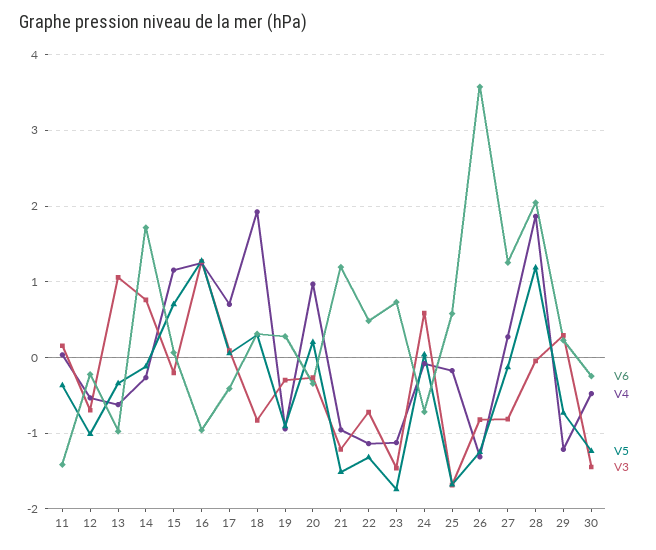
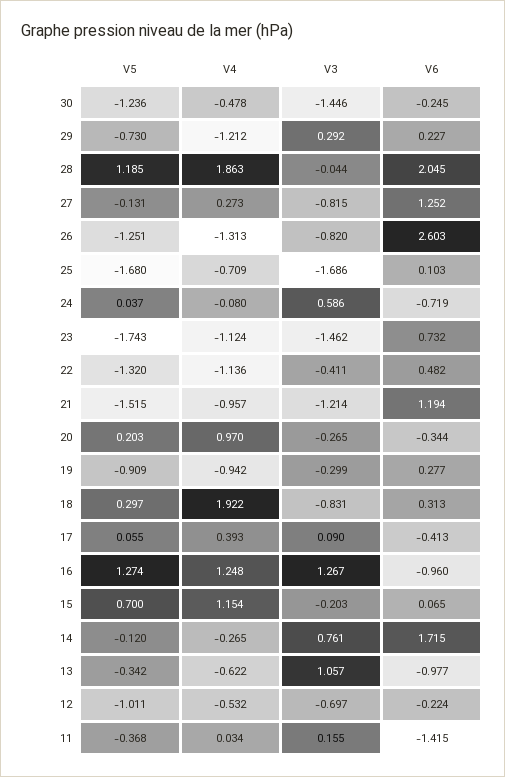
  {
    "V6": {
      "11": -1.415,
      "12": -0.224,
      "13": -0.977,
      "14": 1.715,
      "15": 0.065,
      "16": -0.96,
      "17": -0.413,
      "18": 0.313,
      "19": 0.277,
      "20": -0.344,
      "21": 1.194,
      "22": 0.482,
      "23": 0.732,
      "24": -0.719,
-     "25": 0.6,
+     "25": 0.103,
-     "26": 3.6,
+     "26": 2.603,
      "27": 1.252,
      "28": 2.045,
      "29": 0.227,
      "30": -0.245
    },
    "V4": {
      "11": 0.034,
      "12": -0.532,
      "13": -0.622,
      "14": -0.265,
      "15": 1.154,
      "16": 1.248,
-     "17": 0.7,
+     "17": 0.393,
      "18": 1.922,
      "19": -0.942,
      "20": 0.97,
      "21": -0.957,
      "22": -1.136,
      "23": -1.124,
      "24": -0.08,
-     "25": -0.2,
+     "25": -0.709,
      "26": -1.313,
      "27": 0.273,
      "28": 1.863,
      "29": -1.212,
      "30": -0.478
    },
    "V5": {
      "11": -0.368,
      "12": -1.011,
      "13": -0.342,
      "14": -0.12,
      "15": 0.7,
      "16": 1.274,
      "17": 0.055,
      "18": 0.297,
      "19": -0.909,
      "20": 0.203,
      "21": -1.515,
      "22": -1.32,
      "23": -1.743,
      "24": 0.037,
      "25": -1.68,
      "26": -1.251,
      "27": -0.131,
      "28": 1.185,
      "29": -0.73,
      "30": -1.236
    },
    "V3": {
      "11": 0.155,
      "12": -0.697,
      "13": 1.057,
      "14": 0.761,
      "15": -0.203,
      "16": 1.267,
      "17": 0.09,
      "18": -0.831,
      "19": -0.299,
      "20": -0.265,
      "21": -1.214,
-     "22": -0.7,
+     "22": -0.411,
      "23": -1.462,
      "24": 0.586,
      "25": -1.686,
      "26": -0.82,
      "27": -0.815,
      "28": -0.044,
      "29": 0.292,
      "30": -1.446
    }
  }

